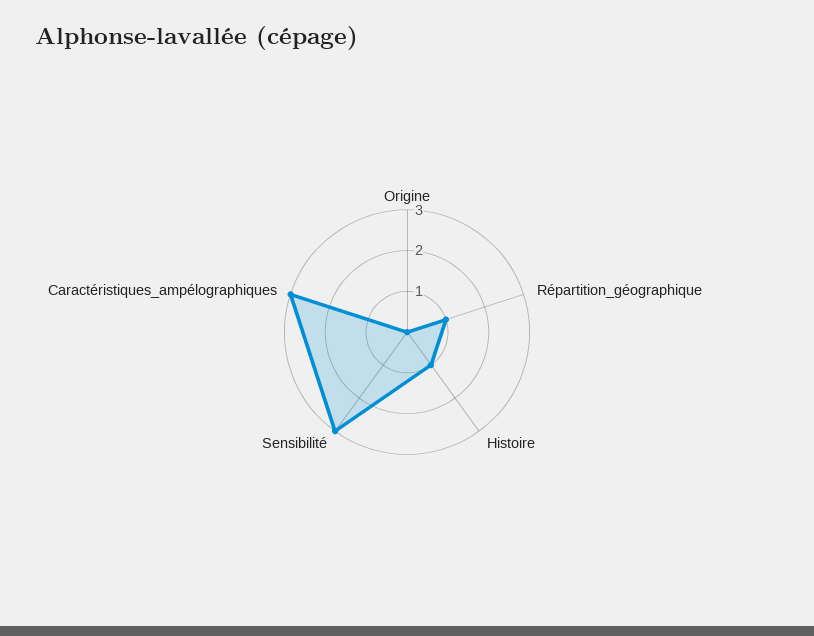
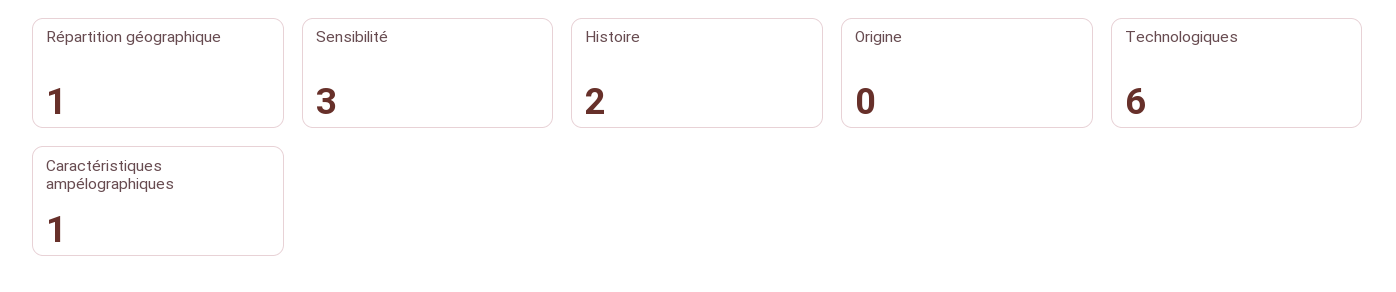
  {
    "Origine": 0,
    "Répartition_géographique": 1,
-   "Histoire": 1,
+   "Histoire": 2,
    "Sensibilité": 3,
-   "Caractéristiques_ampélographiques": 3
+   "Caractéristiques_ampélographiques": 1,
+   "Technologiques": 6
  }

